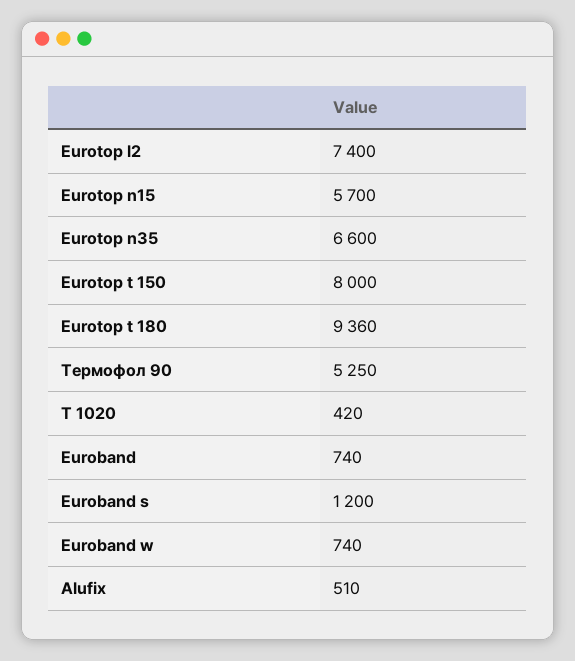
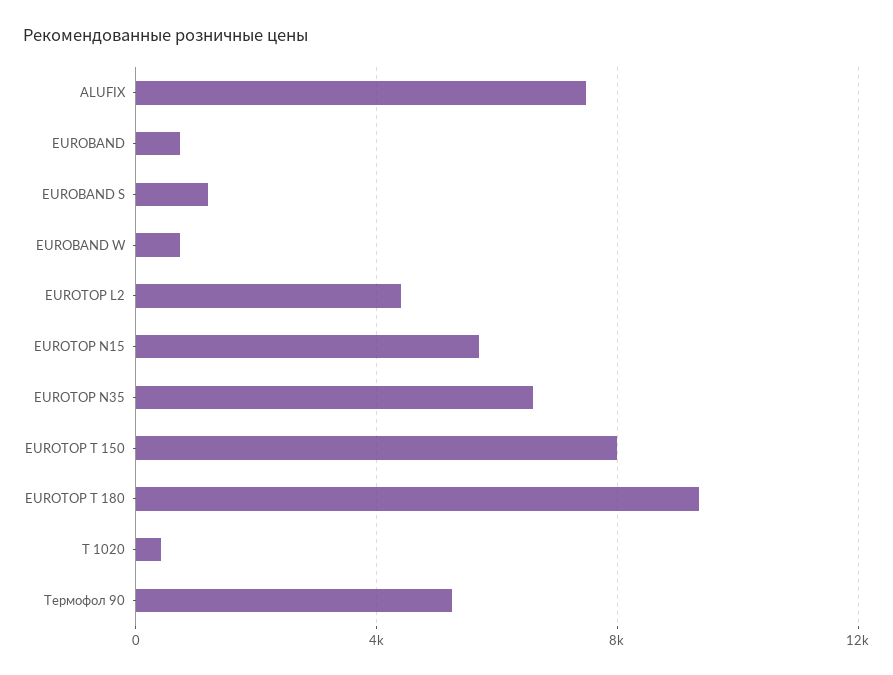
  {
-   "Eurotop l2": 7400,
+   "Eurotop l2": 4500,
    "Eurotop n15": 5700,
    "Eurotop n35": 6600,
    "Eurotop t 150": 8000,
    "Eurotop t 180": 9360,
    "Термофол 90": 5250,
    "Т 1020": 420,
    "Euroband": 740,
    "Euroband s": 1200,
    "Euroband w": 740,
-   "Alufix": 510
+   "Alufix": 7500
  }

